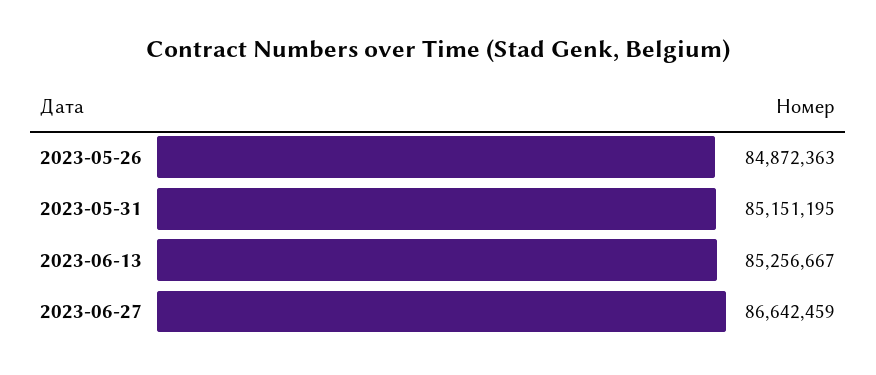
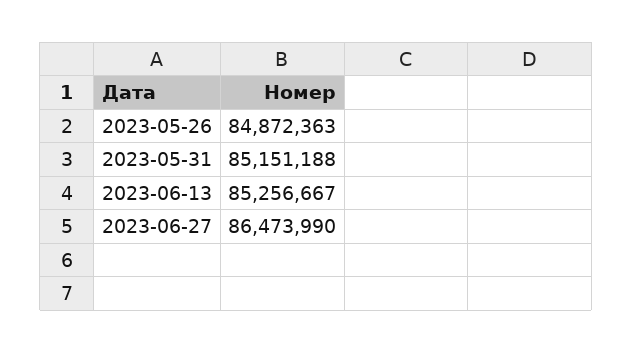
  {
    "2023-05-26": 84872363,
-   "2023-05-31": 85151195,
+   "2023-05-31": 85151188,
    "2023-06-13": 85256667,
-   "2023-06-27": 86642459
+   "2023-06-27": 86473990
  }

